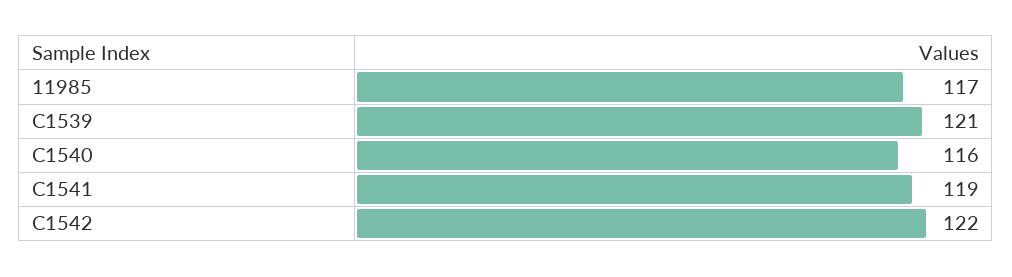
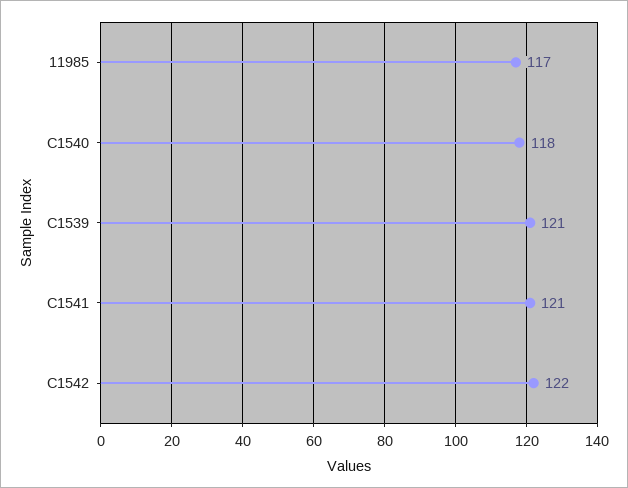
  {
    "11985": 117,
    "C1539": 121,
-   "C1540": 116,
+   "C1540": 118,
-   "C1541": 119,
+   "C1541": 121,
    "C1542": 122
  }

